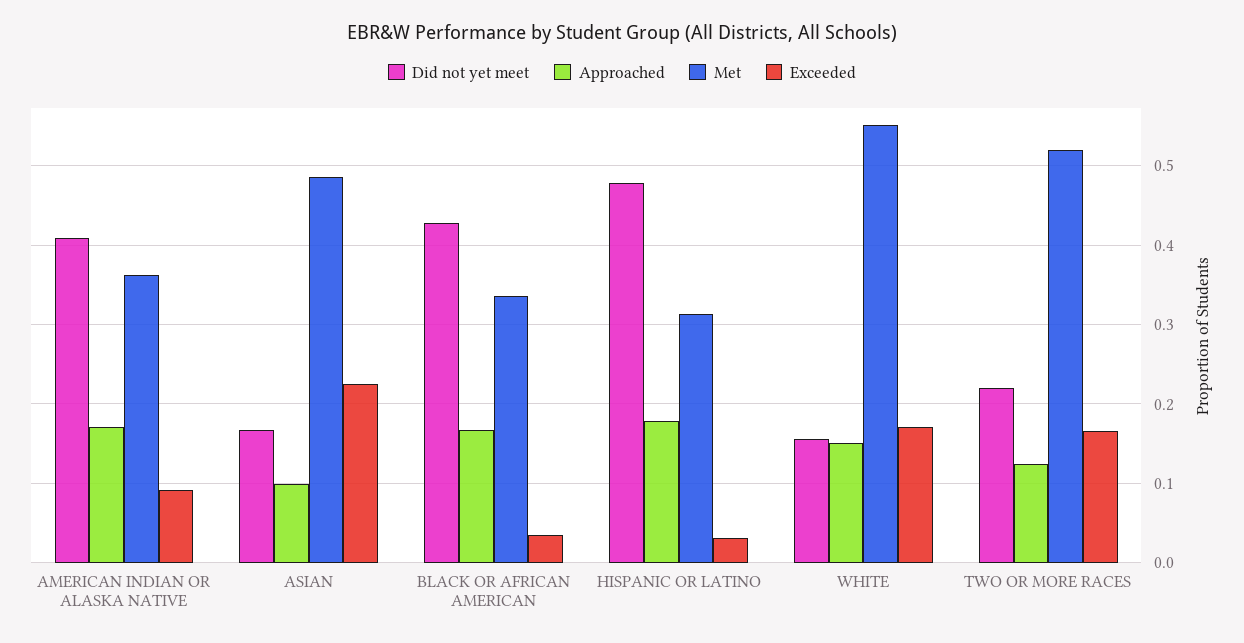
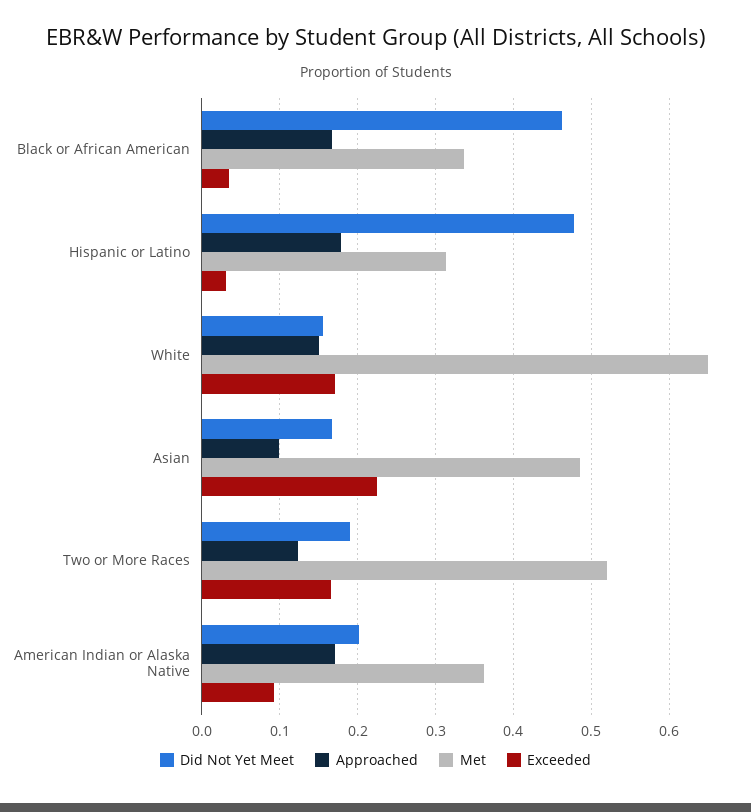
  {
    "Did not yet meet": {
-     "AMERICAN INDIAN OR ALASKA NATIVE": 0.41,
+     "AMERICAN INDIAN OR ALASKA NATIVE": 0.2,
      "ASIAN": 0.17,
-     "BLACK OR AFRICAN AMERICAN": 0.43,
+     "BLACK OR AFRICAN AMERICAN": 0.46,
      "HISPANIC OR LATINO": 0.48,
      "WHITE": 0.16,
-     "TWO OR MORE RACES": 0.22
+     "TWO OR MORE RACES": 0.19
    },
    "Approached": {
      "AMERICAN INDIAN OR ALASKA NATIVE": 0.17,
      "ASIAN": 0.1,
      "BLACK OR AFRICAN AMERICAN": 0.17,
      "HISPANIC OR LATINO": 0.18,
      "WHITE": 0.15,
      "TWO OR MORE RACES": 0.12
    },
    "Met": {
      "AMERICAN INDIAN OR ALASKA NATIVE": 0.36,
      "ASIAN": 0.49,
      "BLACK OR AFRICAN AMERICAN": 0.34,
      "HISPANIC OR LATINO": 0.31,
-     "WHITE": 0.55,
+     "WHITE": 0.65,
      "TWO OR MORE RACES": 0.52
    },
    "Exceeded": {
      "AMERICAN INDIAN OR ALASKA NATIVE": 0.09,
      "ASIAN": 0.23,
      "BLACK OR AFRICAN AMERICAN": 0.04,
      "HISPANIC OR LATINO": 0.03,
      "WHITE": 0.17,
      "TWO OR MORE RACES": 0.17
    }
  }

